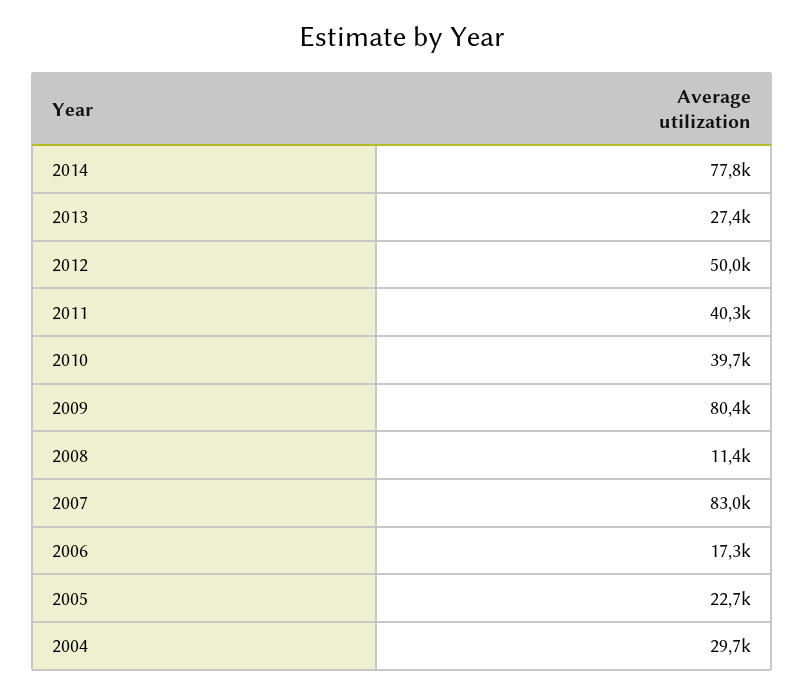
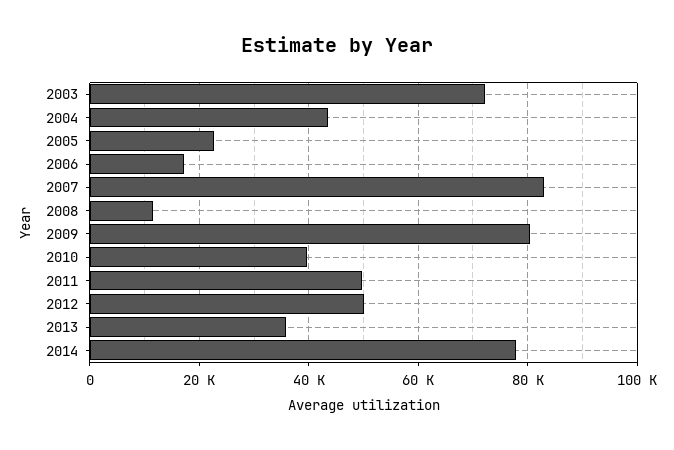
  {
    "2014": 77800,
-   "2013": 27400,
+   "2013": 36000,
    "2012": 50000,
-   "2011": 40300,
+   "2011": 50000,
    "2010": 39700,
    "2009": 80400,
    "2008": 11400,
    "2007": 83000,
    "2006": 17300,
    "2005": 22700,
-   "2004": 29700
+   "2004": 44000,
+   "2003": 72000
  }

